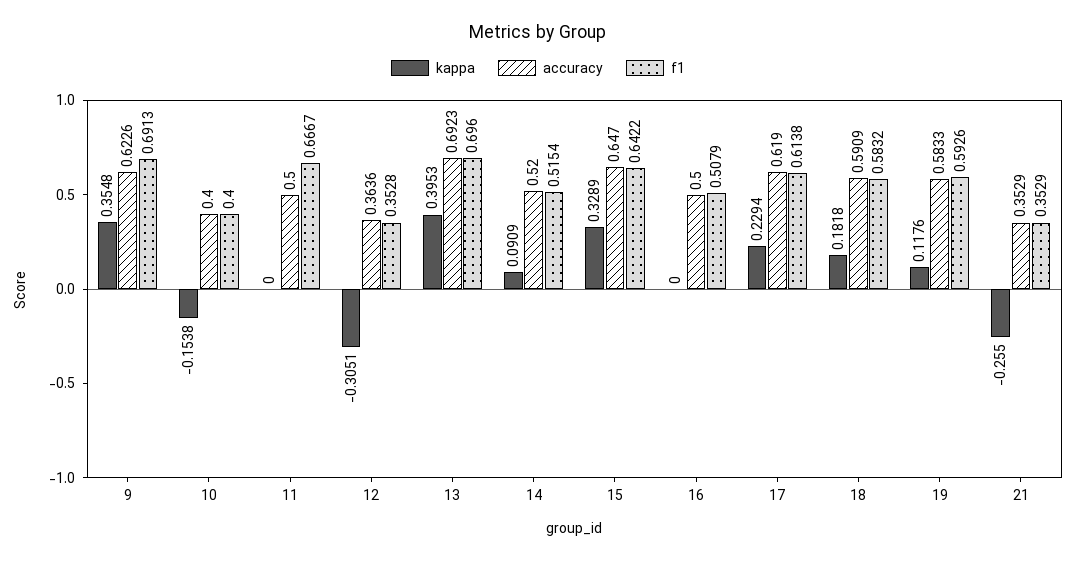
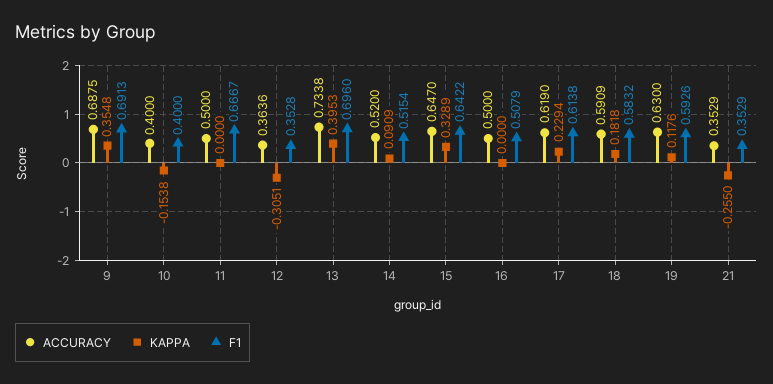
  {
    "kappa": {
      "9": 0.3548,
      "10": -0.1538,
      "11": 0,
      "12": -0.3051,
      "13": 0.3953,
      "14": 0.0909,
      "15": 0.3289,
      "16": 0,
      "17": 0.2294,
      "18": 0.1818,
      "19": 0.1176,
      "21": -0.255
    },
    "accuracy": {
-     "9": 0.6226,
+     "9": 0.6875,
      "10": 0.4,
      "11": 0.5,
      "12": 0.3636,
-     "13": 0.6923,
+     "13": 0.7338,
      "14": 0.52,
      "15": 0.647,
      "16": 0.5,
      "17": 0.619,
      "18": 0.5909,
-     "19": 0.5833,
+     "19": 0.63,
      "21": 0.3529
    },
    "f1": {
      "9": 0.6913,
      "10": 0.4,
      "11": 0.6667,
      "12": 0.3528,
      "13": 0.696,
      "14": 0.5154,
      "15": 0.6422,
      "16": 0.5079,
      "17": 0.6138,
      "18": 0.5832,
      "19": 0.5926,
      "21": 0.3529
    }
  }

